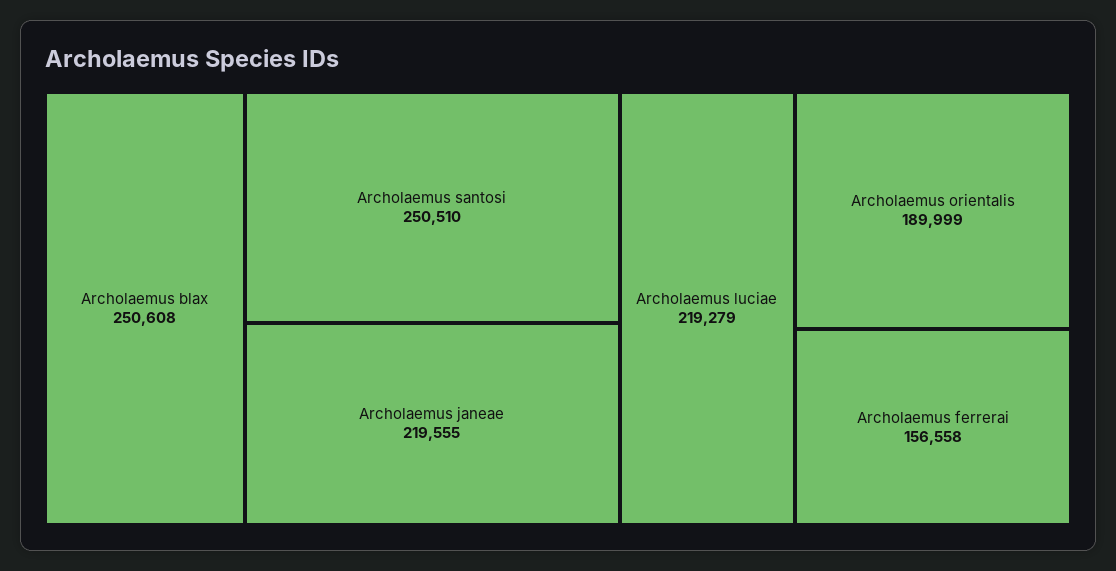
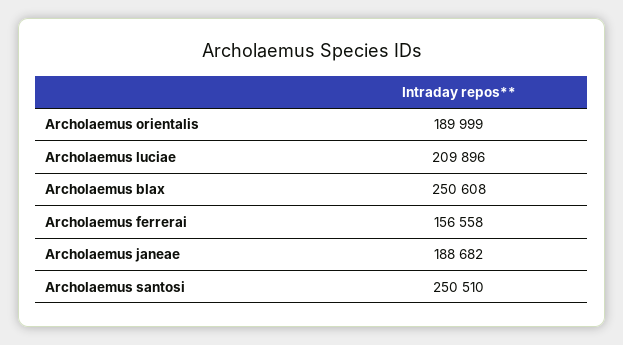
  {
    "Archolaemus blax": 250608,
    "Archolaemus santosi": 250510,
-   "Archolaemus janeae": 219555,
+   "Archolaemus janeae": 188682,
-   "Archolaemus luciae": 219279,
+   "Archolaemus luciae": 209896,
    "Archolaemus orientalis": 189999,
    "Archolaemus ferrerai": 156558
  }

